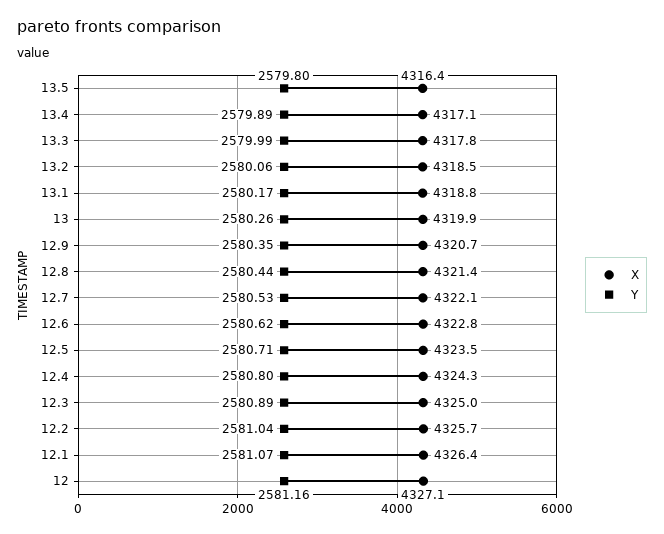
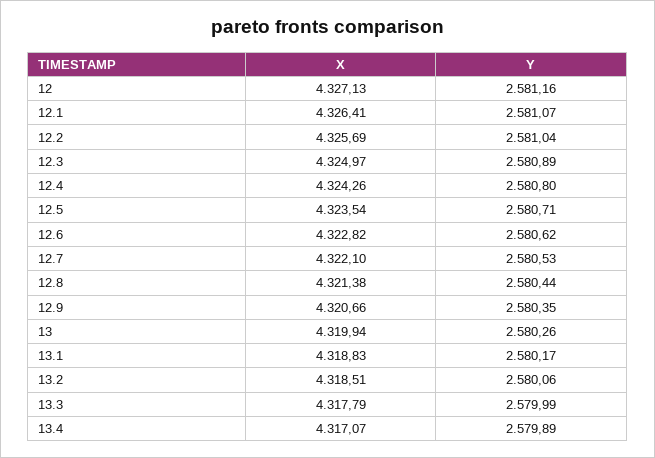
  {
    "X": {
-     "13.5": 4316.4,
      "13.4": 4317.07,
      "13.3": 4317.79,
      "13.2": 4318.51,
      "13.1": 4318.83,
      "13": 4319.94,
      "12.9": 4320.66,
      "12.8": 4321.38,
      "12.7": 4322.1,
      "12.6": 4322.82,
      "12.5": 4323.54,
      "12.4": 4324.26,
      "12.3": 4324.97,
      "12.2": 4325.69,
      "12.1": 4326.41,
      "12": 4327.13
    },
    "Y": {
-     "13.5": 2579.8,
      "13.4": 2579.89,
      "13.3": 2579.99,
      "13.2": 2580.06,
      "13.1": 2580.17,
      "13": 2580.26,
      "12.9": 2580.35,
      "12.8": 2580.44,
      "12.7": 2580.53,
      "12.6": 2580.62,
      "12.5": 2580.71,
      "12.4": 2580.8,
      "12.3": 2580.89,
      "12.2": 2581.04,
      "12.1": 2581.07,
      "12": 2581.16
    }
  }

